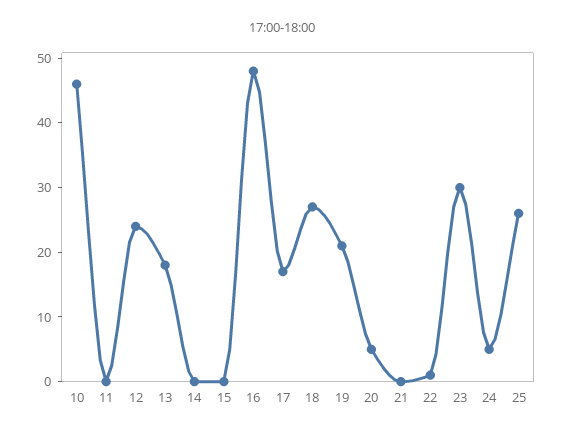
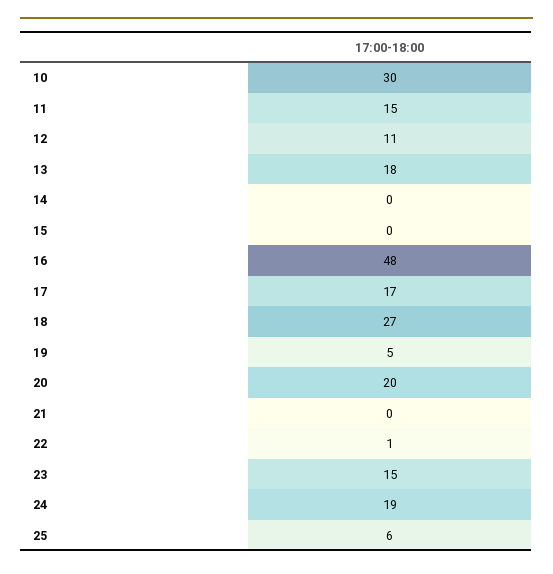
  {
-   "10": 45,
+   "10": 30,
-   "11": 0,
+   "11": 15,
-   "12": 25,
+   "12": 11,
    "13": 18,
    "14": 0,
    "15": 0,
    "16": 48,
    "17": 17,
    "18": 27,
-   "19": 20,
+   "19": 5,
-   "20": 5,
+   "20": 20,
    "21": 0,
    "22": 1,
-   "23": 30,
+   "23": 15,
-   "24": 5,
+   "24": 19,
-   "25": 25
+   "25": 6
  }

